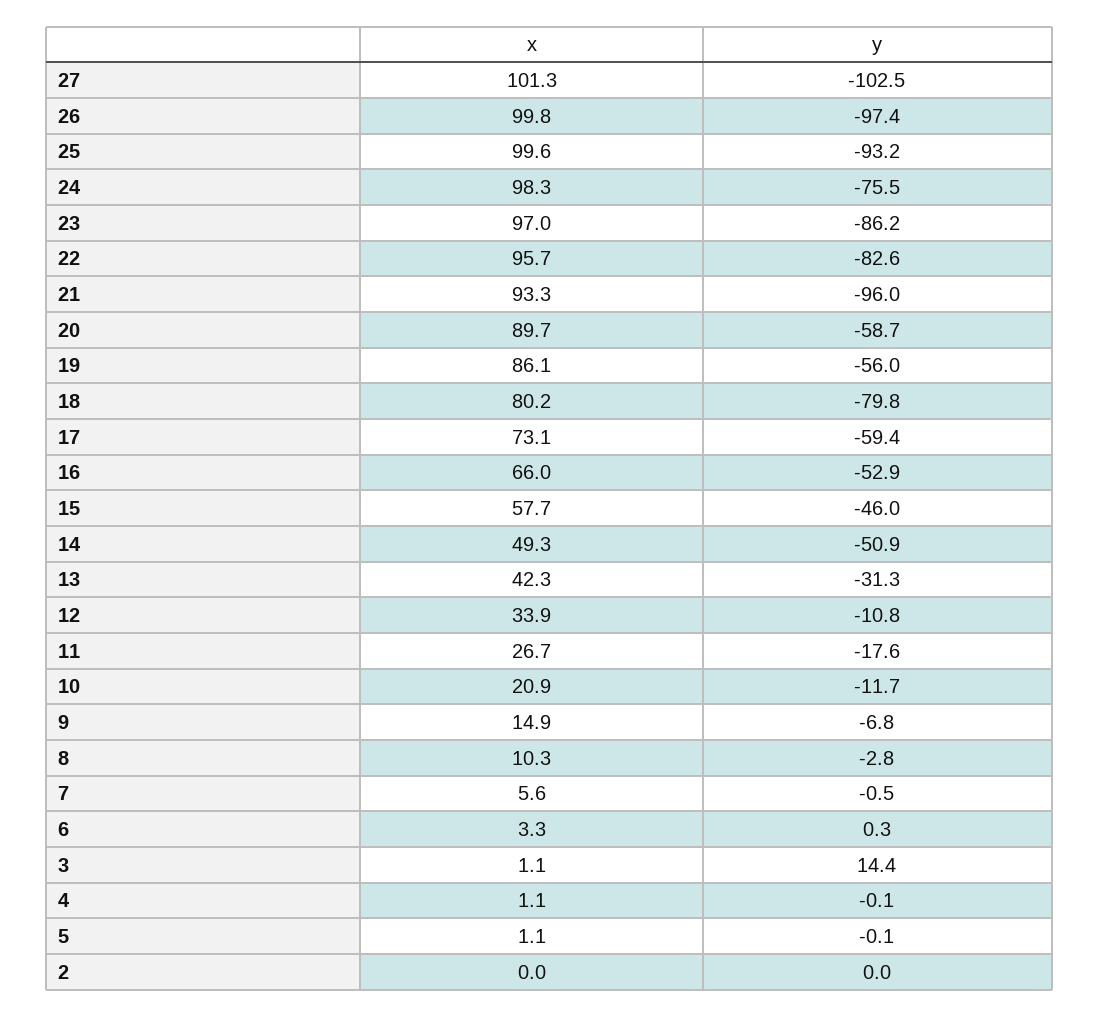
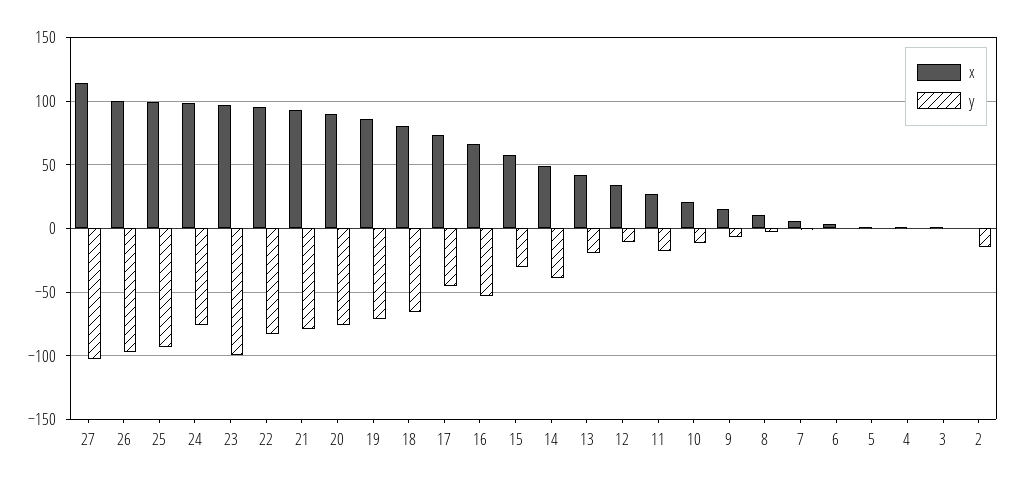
  {
    "x": {
-     "27": 101.3,
+     "27": 115,
      "26": 99.8,
      "25": 99.6,
      "24": 98.3,
      "23": 97,
      "22": 95.7,
      "21": 93.3,
      "20": 89.7,
      "19": 86.1,
      "18": 80.2,
      "17": 73.1,
      "16": 66,
      "15": 57.7,
      "14": 49.3,
      "13": 42.3,
      "12": 33.9,
      "11": 26.7,
      "10": 20.9,
      "9": 14.9,
      "8": 10.3,
      "7": 5.6,
      "6": 3.3,
      "3": 1.1,
      "4": 1.1,
      "5": 1.1,
      "2": 0
    },
    "y": {
      "27": -102.5,
      "26": -97.4,
      "25": -93.2,
      "24": -75.5,
-     "23": -86.2,
+     "23": -100,
      "22": -82.6,
-     "21": -96,
+     "21": -80,
-     "20": -58.7,
+     "20": -75,
-     "19": -56,
+     "19": -70,
-     "18": -79.8,
+     "18": -65,
-     "17": -59.4,
+     "17": -45,
      "16": -52.9,
-     "15": -46,
+     "15": -30,
-     "14": -50.9,
+     "14": -40,
-     "13": -31.3,
+     "13": -20,
      "12": -10.8,
      "11": -17.6,
      "10": -11.7,
      "9": -6.8,
      "8": -2.8,
      "7": -0.5,
      "6": 0.3,
-     "3": 14.4,
+     "3": 0,
      "4": -0.1,
      "5": -0.1,
-     "2": 0
+     "2": -15
    }
  }

